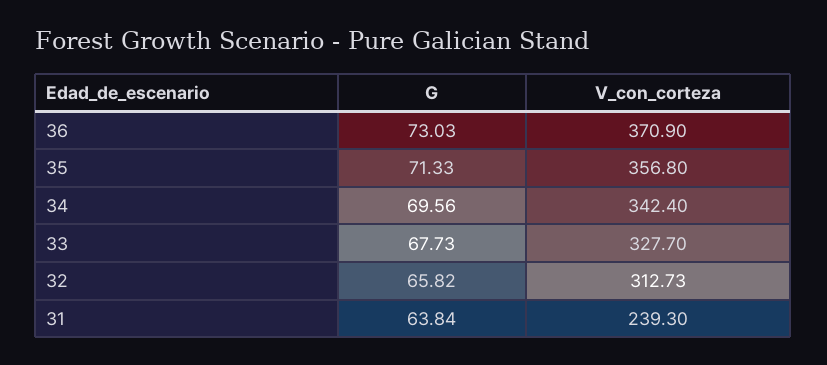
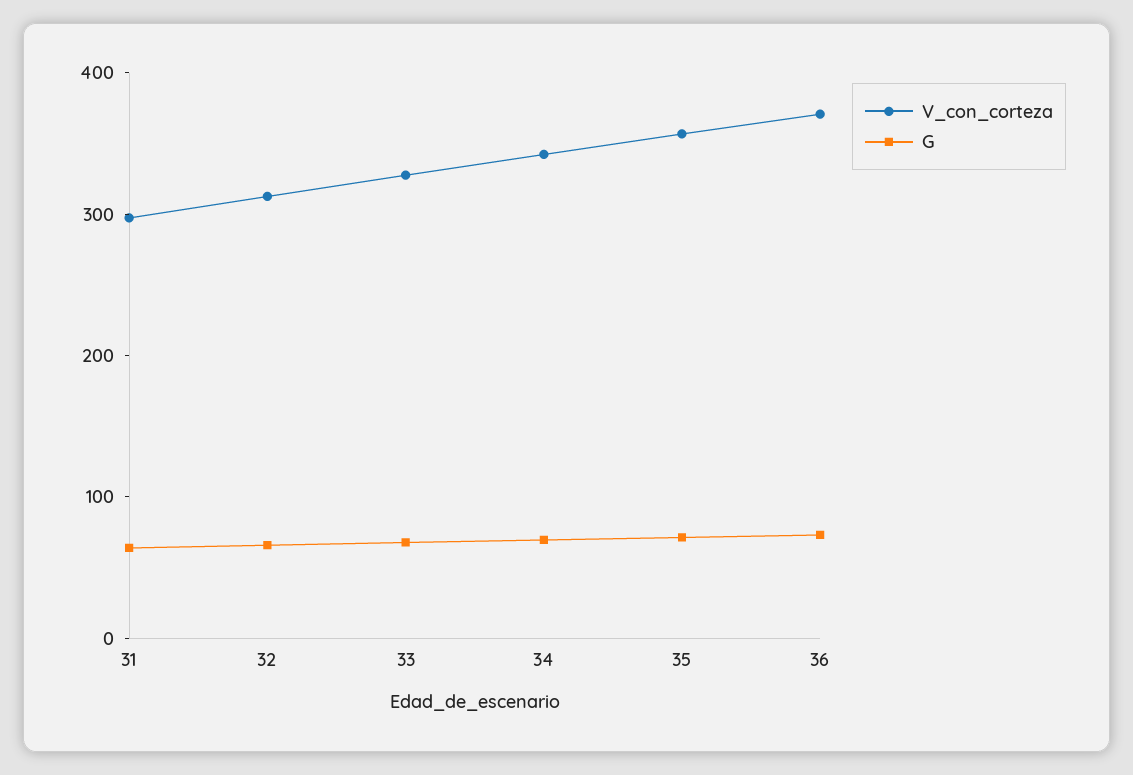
  {
    "G": {
      "36": 73.03,
      "35": 71.33,
      "34": 69.56,
      "33": 67.73,
      "32": 65.82,
      "31": 63.84
    },
    "V_con_corteza": {
      "36": 370.9,
      "35": 356.8,
      "34": 342.4,
      "33": 327.7,
      "32": 312.73,
-     "31": 239.3
+     "31": 300
    }
  }

